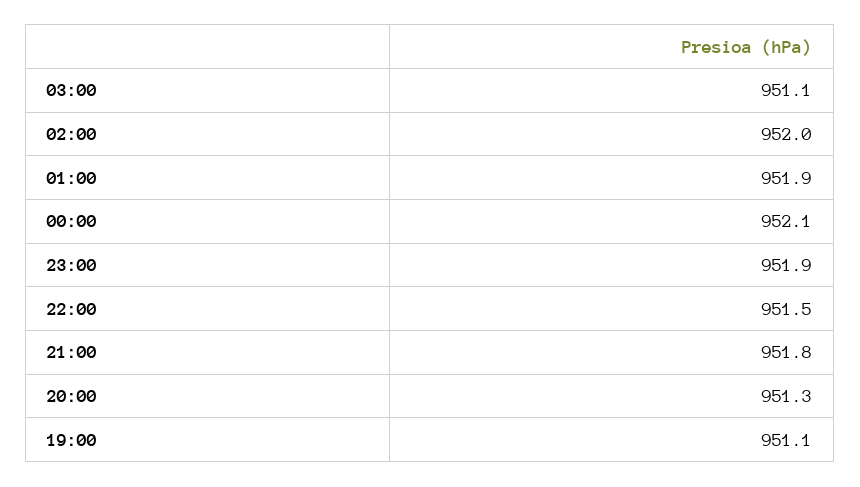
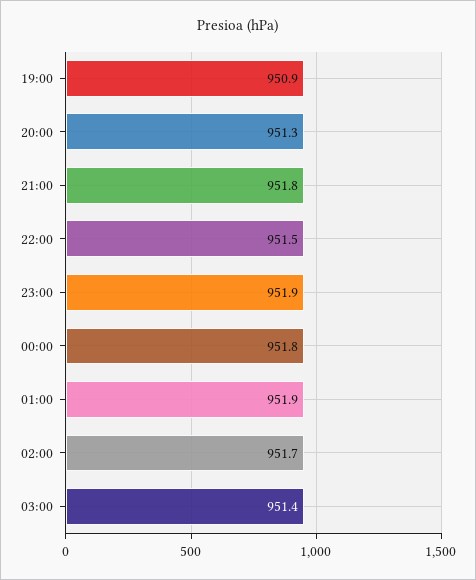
  {
-   "03:00": 951.1,
+   "03:00": 951.4,
-   "02:00": 952,
+   "02:00": 951.7,
    "01:00": 951.9,
-   "00:00": 952.1,
+   "00:00": 951.8,
    "23:00": 951.9,
    "22:00": 951.5,
    "21:00": 951.8,
    "20:00": 951.3,
-   "19:00": 951.1
+   "19:00": 950.9
  }

